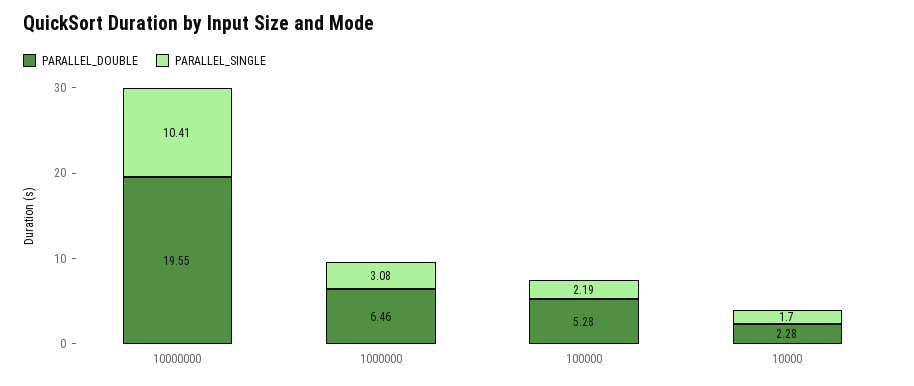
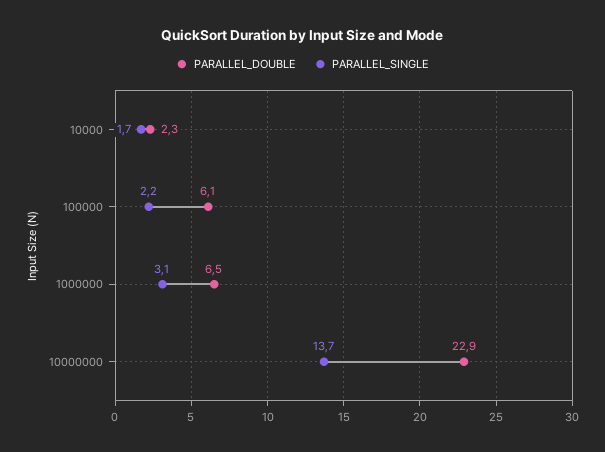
  {
    "PARALLEL_DOUBLE": {
-     "10000000": 19.55,
+     "10000000": 22.9,
      "1000000": 6.46,
-     "100000": 5.28,
+     "100000": 6.1,
      "10000": 2.28
    },
    "PARALLEL_SINGLE": {
-     "10000000": 10.41,
+     "10000000": 13.7,
      "1000000": 3.08,
      "100000": 2.19,
      "10000": 1.7
    }
  }

